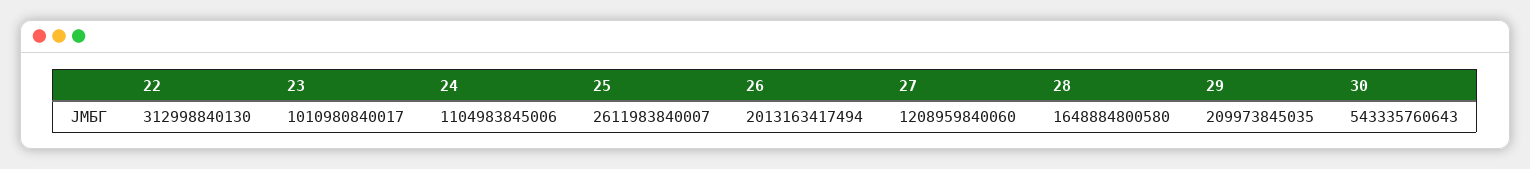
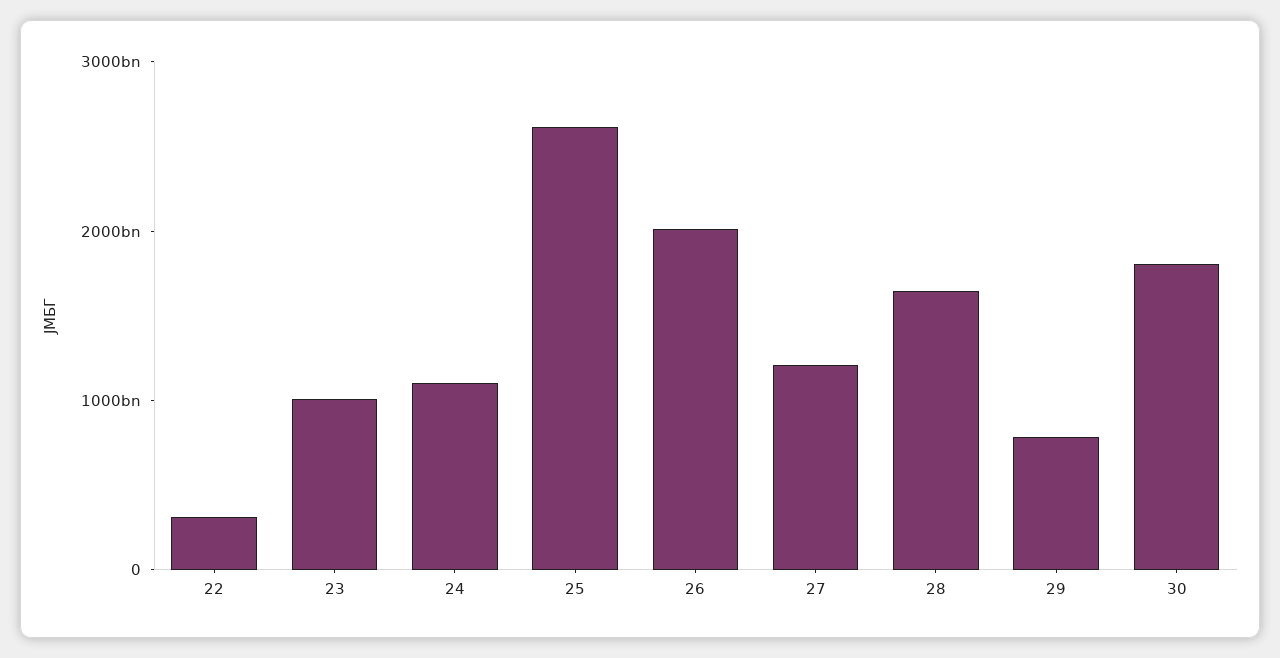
  {
    "22": 312998840130,
    "23": 1010980840017,
    "24": 1104983845006,
    "25": 2611983840007,
    "26": 2013163417494,
    "27": 1208959840060,
    "28": 1648884800580,
-   "29": 209973845035,
+   "29": 800000000000,
-   "30": 543335760643
+   "30": 1800000000000
  }

